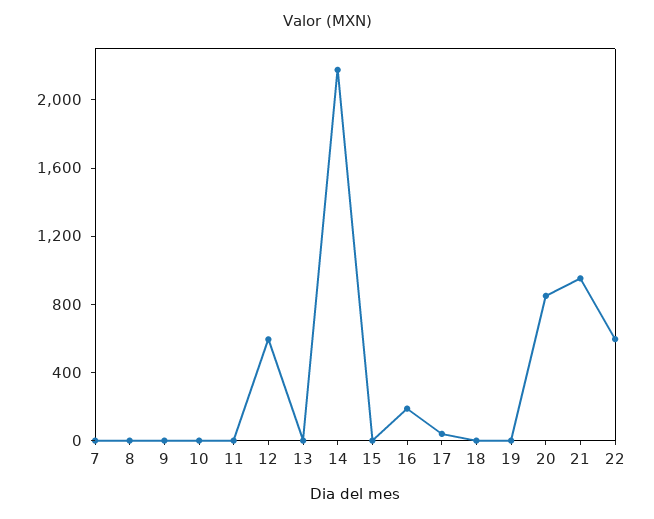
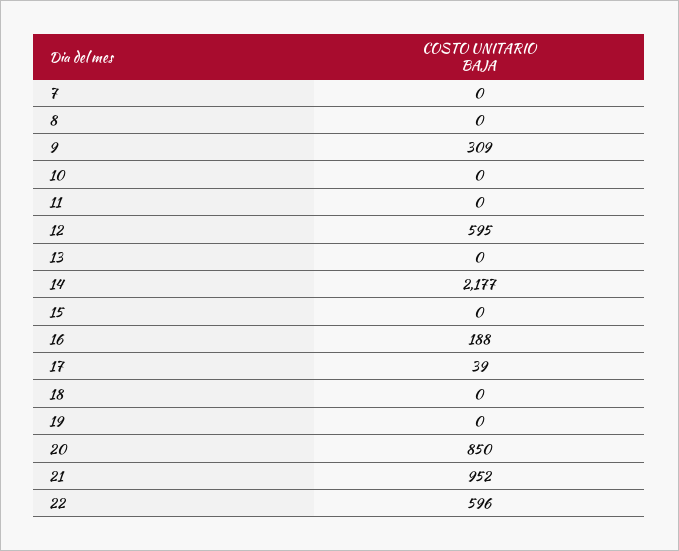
  {
    "7": 0,
    "8": 0,
-   "9": 0,
+   "9": 309,
    "10": 0,
    "11": 0,
    "12": 595,
    "13": 0,
    "14": 2177,
    "15": 0,
    "16": 188,
    "17": 39,
    "18": 0,
    "19": 0,
    "20": 850,
    "21": 952,
    "22": 596
  }

